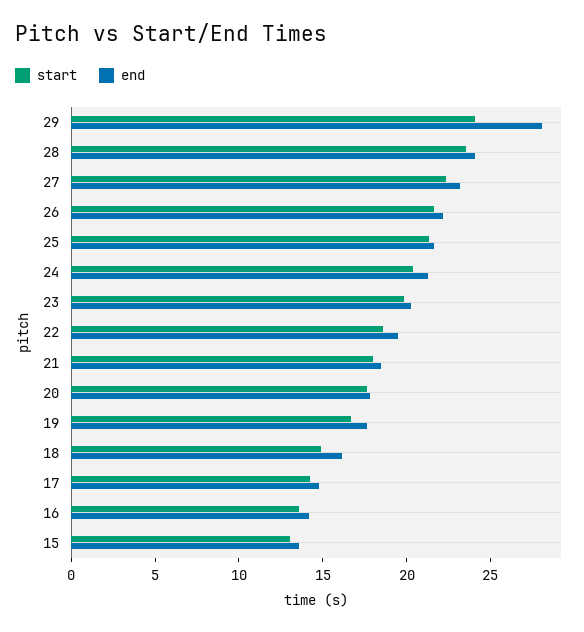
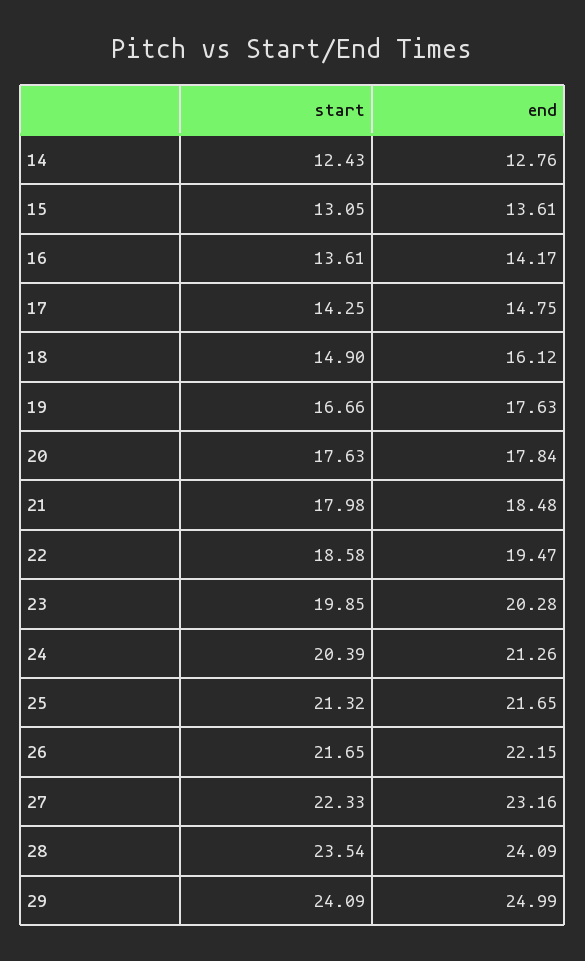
  {
    "start": {
      "29": 24.09,
      "28": 23.54,
      "27": 22.33,
      "26": 21.65,
      "25": 21.32,
      "24": 20.39,
      "23": 19.85,
      "22": 18.58,
      "21": 17.98,
      "20": 17.63,
      "19": 16.66,
      "18": 14.9,
      "17": 14.25,
      "16": 13.61,
-     "15": 13.05
+     "15": 13.05,
+     "14": 12.43
    },
    "end": {
-     "29": 28,
+     "29": 24.99,
      "28": 24.09,
      "27": 23.16,
      "26": 22.15,
      "25": 21.65,
      "24": 21.26,
      "23": 20.28,
      "22": 19.47,
      "21": 18.48,
      "20": 17.84,
      "19": 17.63,
      "18": 16.12,
      "17": 14.75,
      "16": 14.17,
-     "15": 13.61
+     "15": 13.61,
+     "14": 12.76
    }
  }

